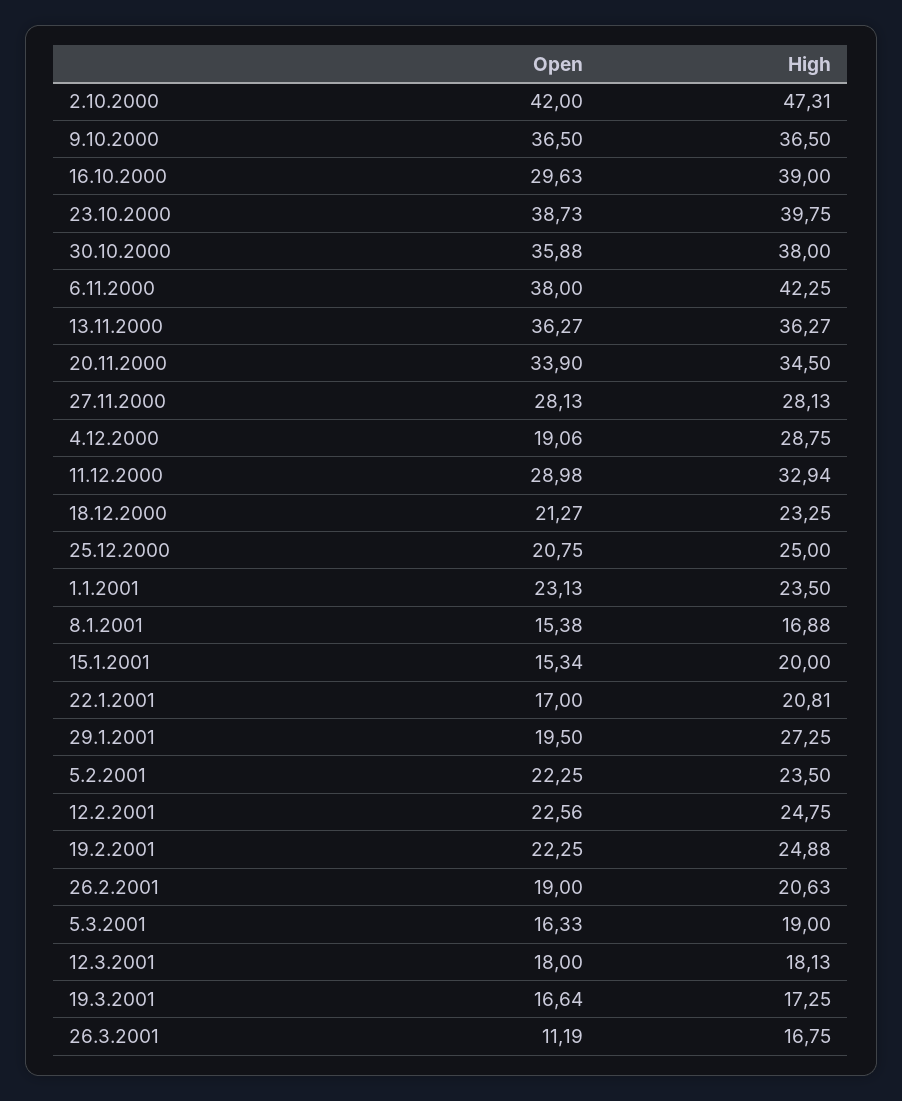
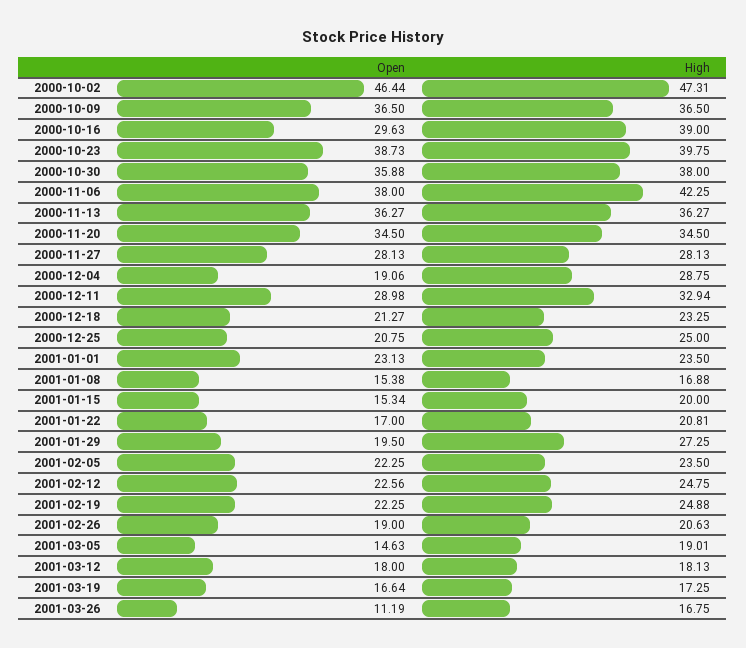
  {
    "Open": {
-     "2.10.2000": 42,
+     "2.10.2000": 46.44,
      "9.10.2000": 36.5,
      "16.10.2000": 29.63,
      "23.10.2000": 38.73,
      "30.10.2000": 35.88,
      "6.11.2000": 38,
      "13.11.2000": 36.27,
-     "20.11.2000": 33.9,
+     "20.11.2000": 34.5,
      "27.11.2000": 28.13,
      "4.12.2000": 19.06,
      "11.12.2000": 28.98,
      "18.12.2000": 21.27,
      "25.12.2000": 20.75,
      "1.1.2001": 23.13,
      "8.1.2001": 15.38,
      "15.1.2001": 15.34,
      "22.1.2001": 17,
      "29.1.2001": 19.5,
      "5.2.2001": 22.25,
      "12.2.2001": 22.56,
      "19.2.2001": 22.25,
      "26.2.2001": 19,
-     "5.3.2001": 16.33,
+     "5.3.2001": 14.63,
      "12.3.2001": 18,
      "19.3.2001": 16.64,
      "26.3.2001": 11.19
    },
    "High": {
      "2.10.2000": 47.31,
      "9.10.2000": 36.5,
      "16.10.2000": 39,
      "23.10.2000": 39.75,
      "30.10.2000": 38,
      "6.11.2000": 42.25,
      "13.11.2000": 36.27,
      "20.11.2000": 34.5,
      "27.11.2000": 28.13,
      "4.12.2000": 28.75,
      "11.12.2000": 32.94,
      "18.12.2000": 23.25,
      "25.12.2000": 25,
      "1.1.2001": 23.5,
      "8.1.2001": 16.88,
      "15.1.2001": 20,
      "22.1.2001": 20.81,
      "29.1.2001": 27.25,
      "5.2.2001": 23.5,
      "12.2.2001": 24.75,
      "19.2.2001": 24.88,
      "26.2.2001": 20.63,
-     "5.3.2001": 19,
+     "5.3.2001": 19.01,
      "12.3.2001": 18.13,
      "19.3.2001": 17.25,
      "26.3.2001": 16.75
    }
  }

